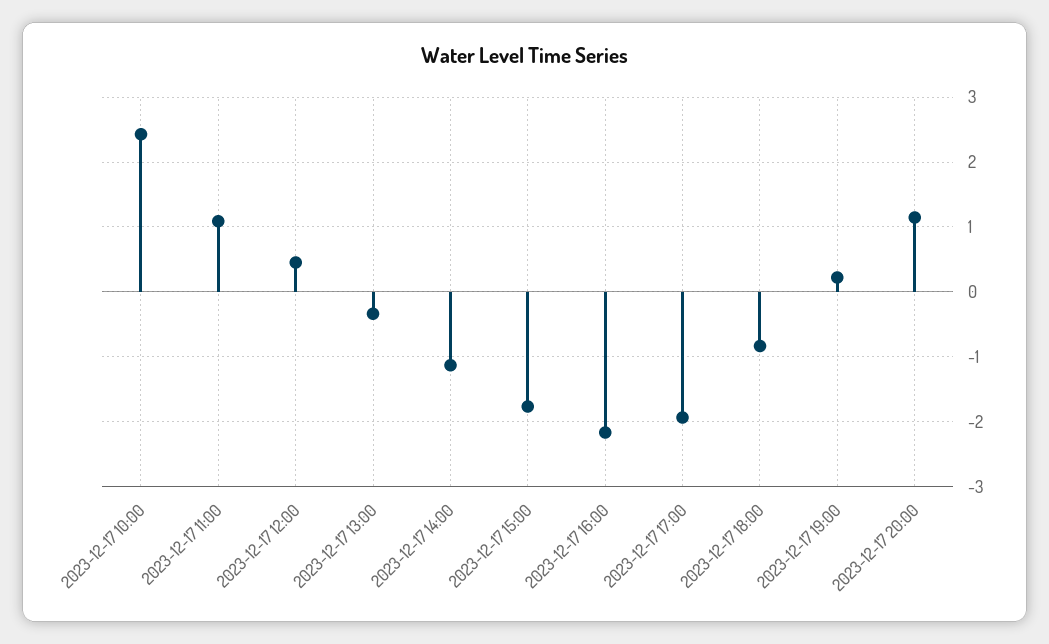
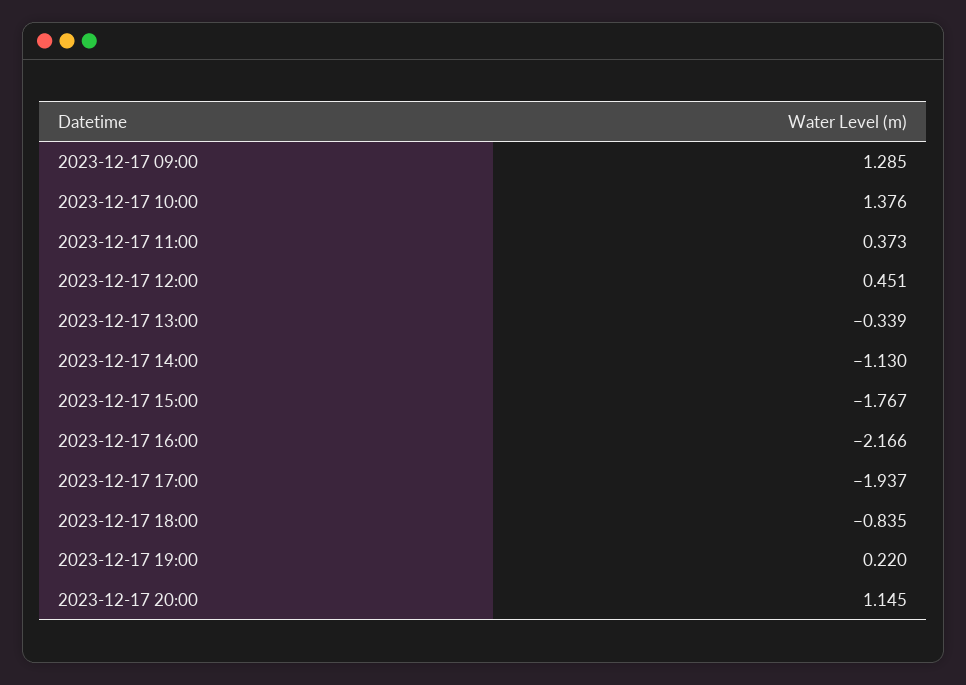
  {
-   "2023-12-17 10:00": 2.4,
+   "2023-12-17 10:00": 1.376,
-   "2023-12-17 11:00": 1.1,
+   "2023-12-17 11:00": 0.373,
    "2023-12-17 12:00": 0.451,
    "2023-12-17 13:00": -0.339,
    "2023-12-17 14:00": -1.13,
    "2023-12-17 15:00": -1.767,
    "2023-12-17 16:00": -2.166,
    "2023-12-17 17:00": -1.937,
    "2023-12-17 18:00": -0.835,
    "2023-12-17 19:00": 0.22,
-   "2023-12-17 20:00": 1.145
+   "2023-12-17 20:00": 1.145,
+   "2023-12-17 09:00": 1.285
  }

